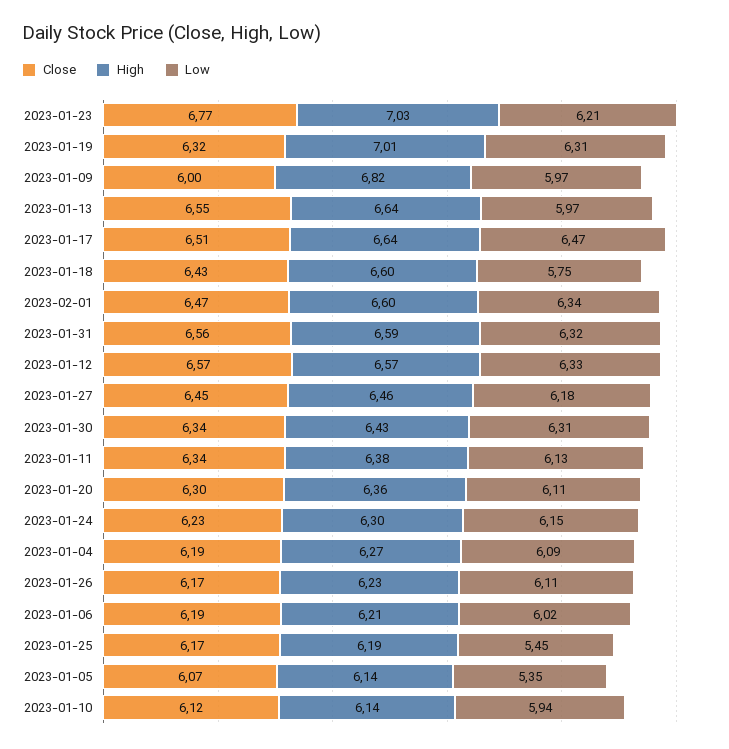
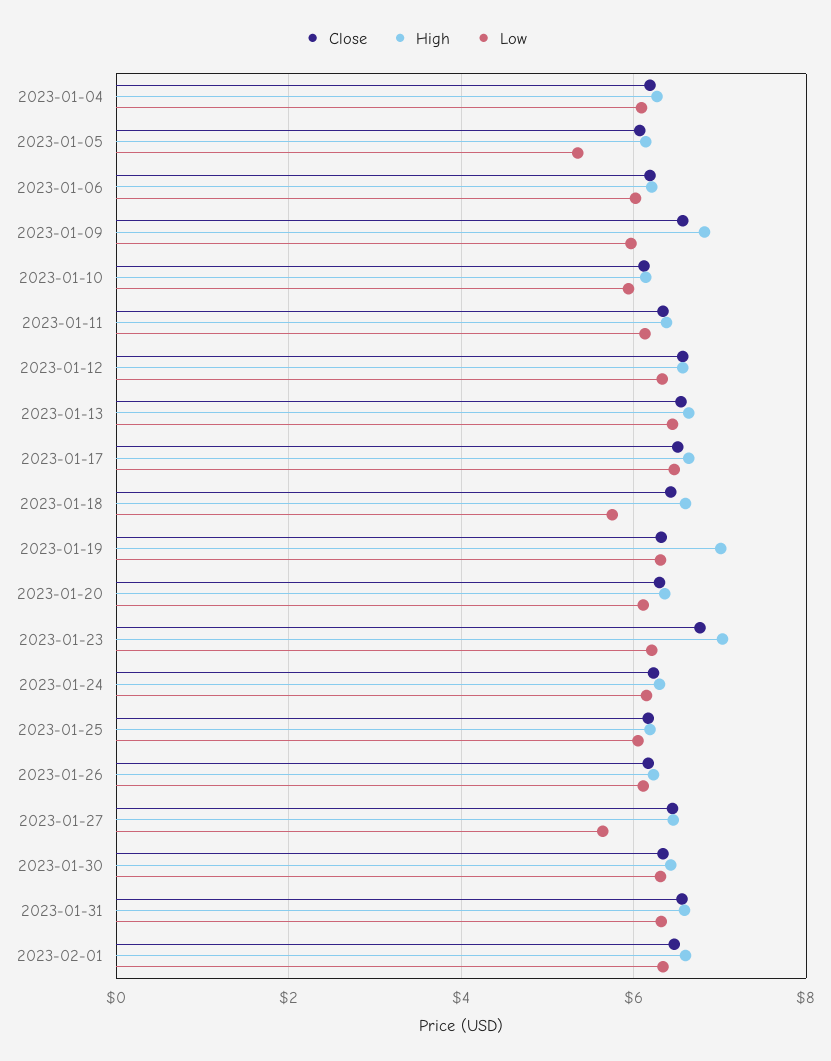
  {
    "Close": {
      "2023-01-23": 6.77,
      "2023-01-19": 6.32,
-     "2023-01-09": 6,
+     "2023-01-09": 6.6,
      "2023-01-13": 6.55,
      "2023-01-17": 6.51,
      "2023-01-18": 6.43,
      "2023-02-01": 6.47,
      "2023-01-31": 6.56,
      "2023-01-12": 6.57,
      "2023-01-27": 6.45,
      "2023-01-30": 6.34,
      "2023-01-11": 6.34,
      "2023-01-20": 6.3,
      "2023-01-24": 6.23,
      "2023-01-04": 6.19,
      "2023-01-26": 6.17,
      "2023-01-06": 6.19,
      "2023-01-25": 6.17,
      "2023-01-05": 6.07,
      "2023-01-10": 6.12
    },
    "High": {
      "2023-01-23": 7.03,
      "2023-01-19": 7.01,
      "2023-01-09": 6.82,
      "2023-01-13": 6.64,
      "2023-01-17": 6.64,
      "2023-01-18": 6.6,
      "2023-02-01": 6.6,
      "2023-01-31": 6.59,
      "2023-01-12": 6.57,
      "2023-01-27": 6.46,
      "2023-01-30": 6.43,
      "2023-01-11": 6.38,
      "2023-01-20": 6.36,
      "2023-01-24": 6.3,
      "2023-01-04": 6.27,
      "2023-01-26": 6.23,
      "2023-01-06": 6.21,
      "2023-01-25": 6.19,
      "2023-01-05": 6.14,
      "2023-01-10": 6.14
    },
    "Low": {
      "2023-01-23": 6.21,
      "2023-01-19": 6.31,
      "2023-01-09": 5.97,
-     "2023-01-13": 5.97,
+     "2023-01-13": 6.4,
      "2023-01-17": 6.47,
      "2023-01-18": 5.75,
      "2023-02-01": 6.34,
      "2023-01-31": 6.32,
      "2023-01-12": 6.33,
-     "2023-01-27": 6.18,
+     "2023-01-27": 5.6,
      "2023-01-30": 6.31,
      "2023-01-11": 6.13,
      "2023-01-20": 6.11,
      "2023-01-24": 6.15,
      "2023-01-04": 6.09,
      "2023-01-26": 6.11,
      "2023-01-06": 6.02,
-     "2023-01-25": 5.45,
+     "2023-01-25": 6,
      "2023-01-05": 5.35,
      "2023-01-10": 5.94
    }
  }

